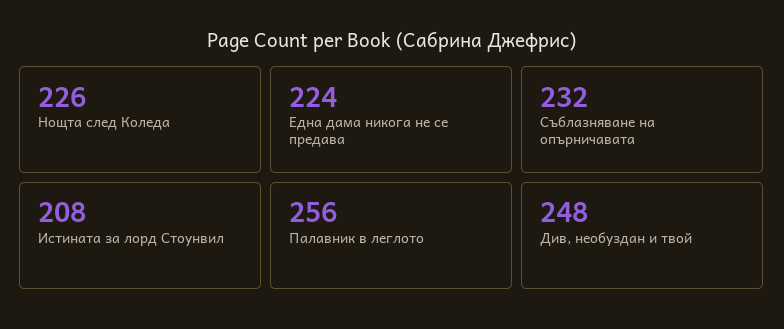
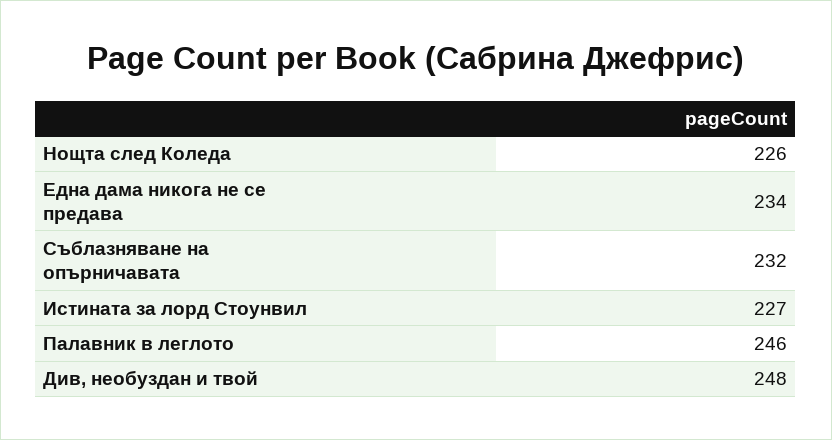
  {
    "Нощта след Коледа": 226,
-   "Една дама никога не се предава": 224,
+   "Една дама никога не се предава": 234,
    "Съблазняване на опърничавата": 232,
-   "Истината за лорд Стоунвил": 208,
+   "Истината за лорд Стоунвил": 227,
-   "Палавник в леглото": 256,
+   "Палавник в леглото": 246,
    "Див, необуздан и твой": 248
  }

